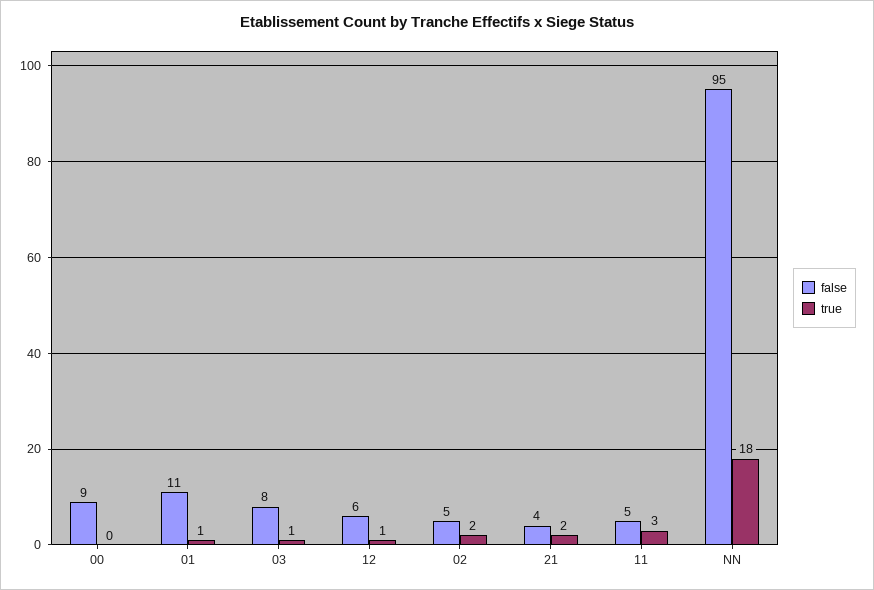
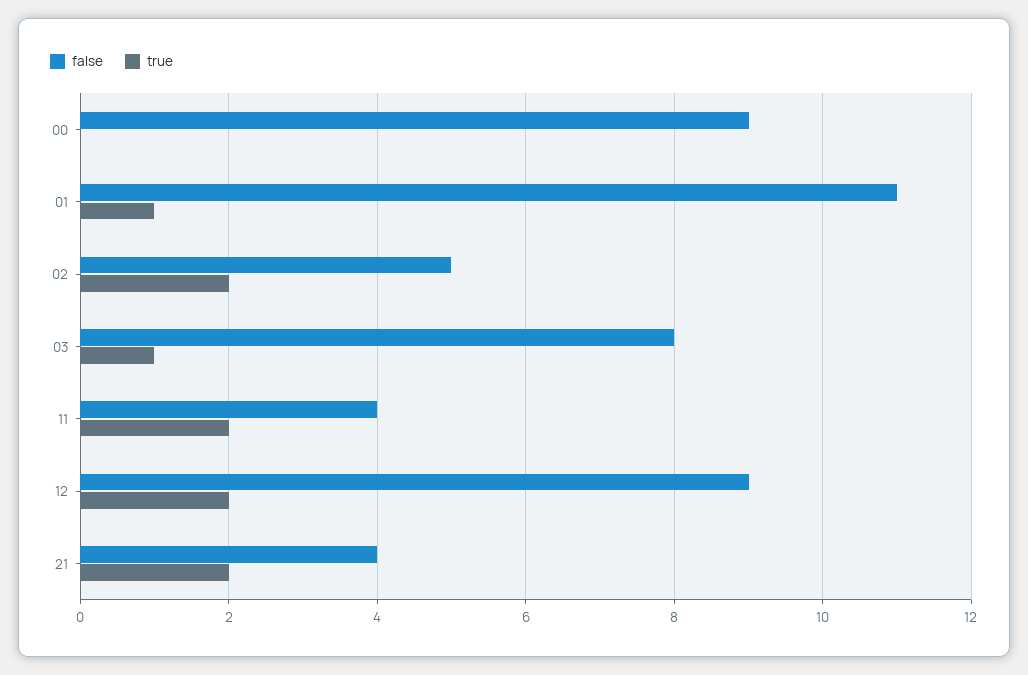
  {
    "false": {
      "00": 9,
      "01": 11,
      "03": 8,
-     "12": 6,
+     "12": 9,
      "02": 5,
      "21": 4,
-     "11": 5,
+     "11": 4
-     "NN": 95
    },
    "true": {
      "00": 0,
      "01": 1,
      "03": 1,
-     "12": 1,
+     "12": 2,
      "02": 2,
      "21": 2,
-     "11": 3,
+     "11": 2
-     "NN": 18
    }
  }

